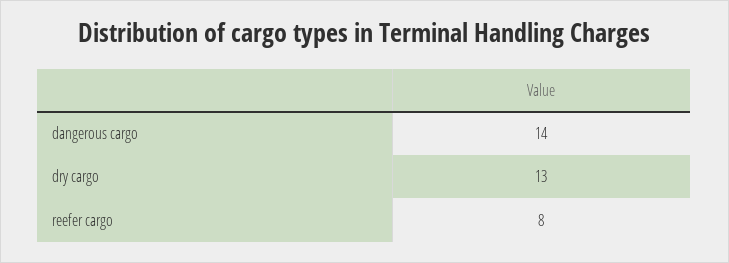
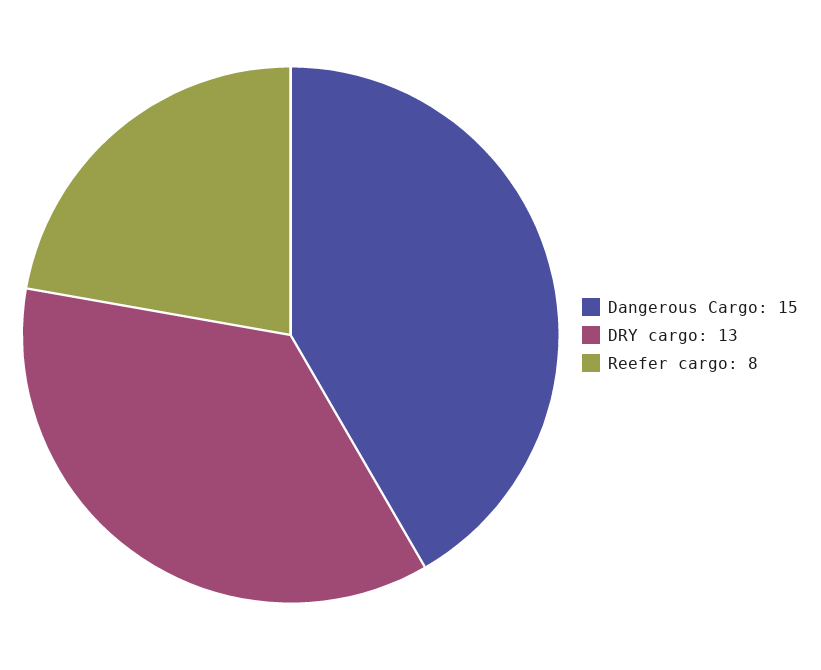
  {
-   "dangerous cargo": 14,
+   "dangerous cargo": 15,
    "dry cargo": 13,
    "reefer cargo": 8
  }

